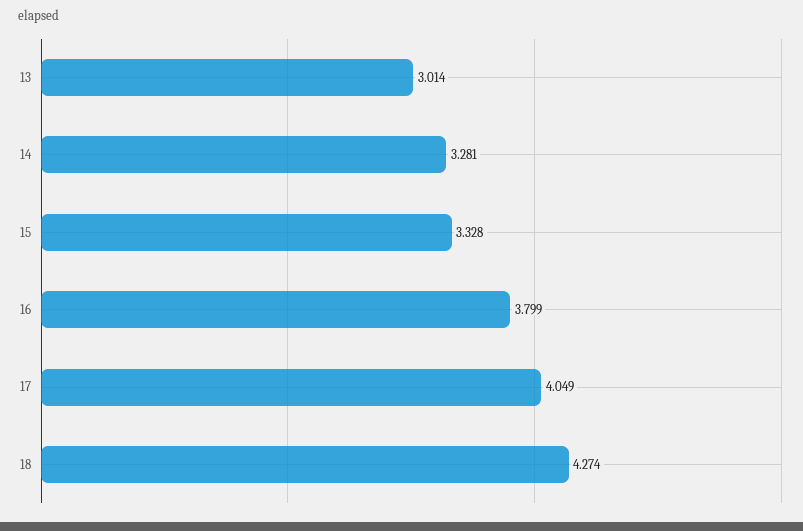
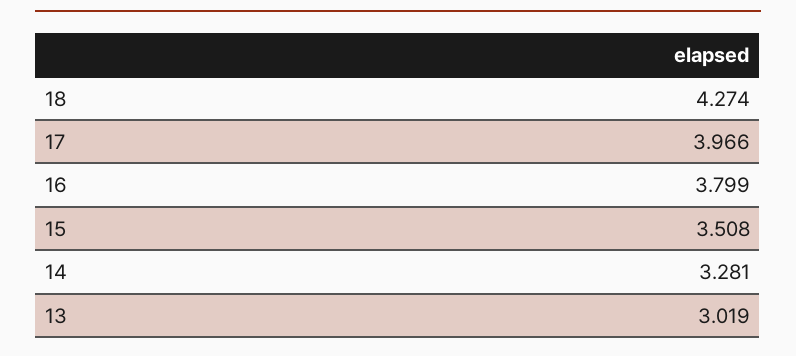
  {
-   "13": 3.014,
+   "13": 3.019,
    "14": 3.281,
-   "15": 3.328,
+   "15": 3.508,
    "16": 3.799,
-   "17": 4.049,
+   "17": 3.966,
    "18": 4.274
  }

